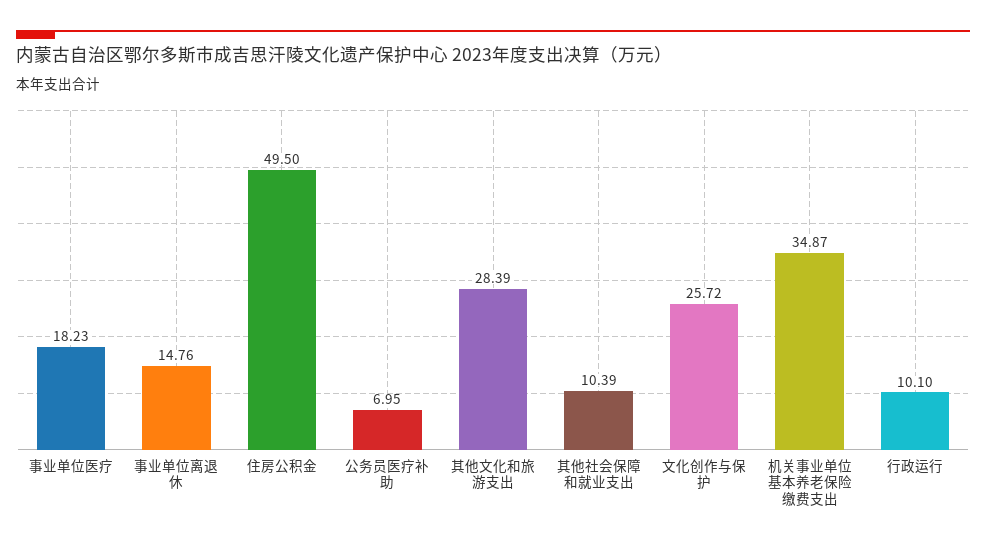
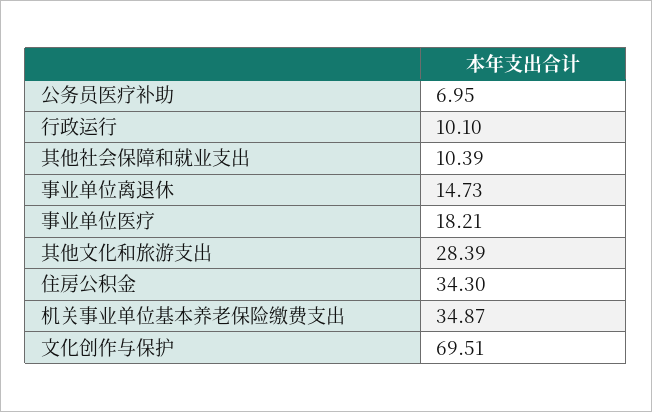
  {
-   "事业单位医疗": 18.23,
+   "事业单位医疗": 18.21,
-   "事业单位离退休": 14.76,
+   "事业单位离退休": 14.73,
-   "住房公积金": 49.5,
+   "住房公积金": 34.3,
    "公务员医疗补助": 6.95,
    "其他文化和旅游支出": 28.39,
    "其他社会保障和就业支出": 10.39,
-   "文化创作与保护": 25.72,
+   "文化创作与保护": 69.51,
    "机关事业单位基本养老保险缴费支出": 34.87,
    "行政运行": 10.1
  }

